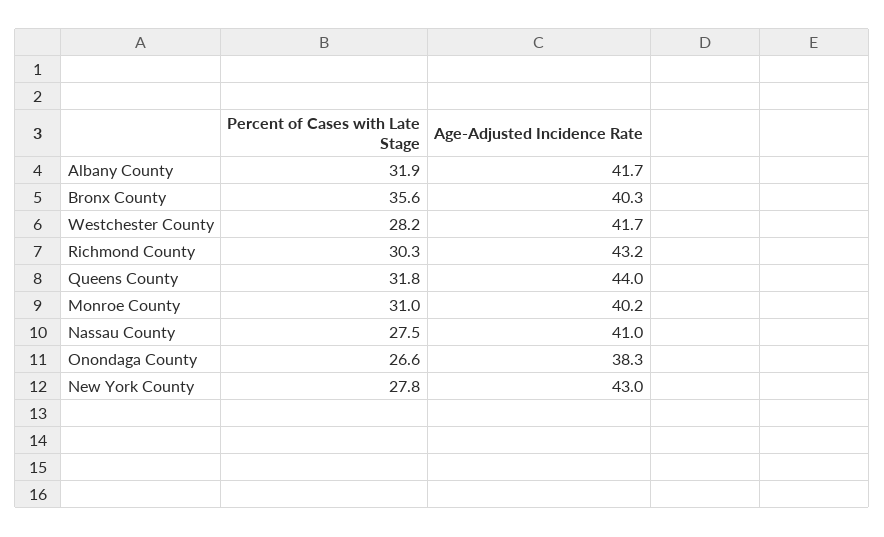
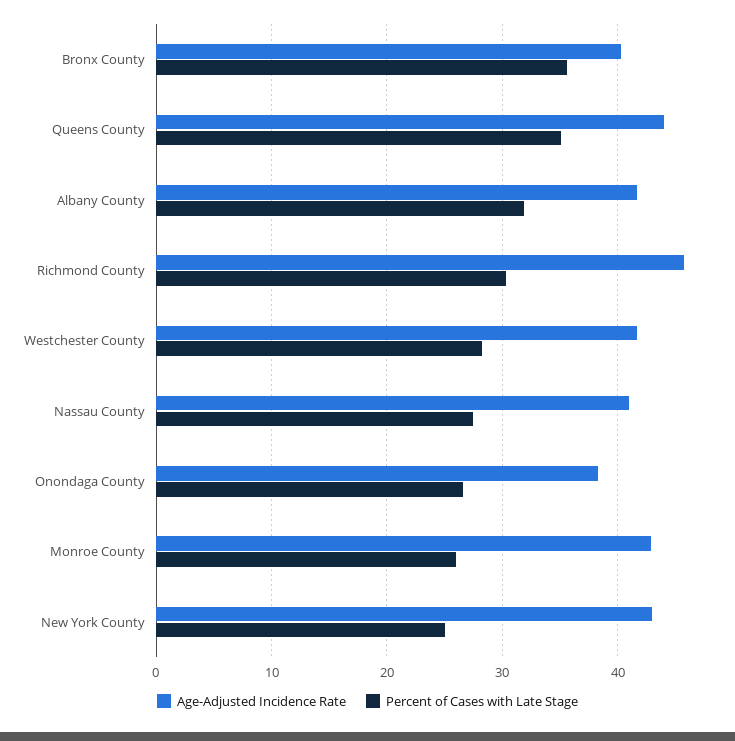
  {
    "Percent of Cases with Late Stage": {
      "Albany County": 31.9,
      "Bronx County": 35.6,
      "Westchester County": 28.2,
      "Richmond County": 30.3,
-     "Queens County": 31.8,
+     "Queens County": 35,
-     "Monroe County": 31,
+     "Monroe County": 26,
      "Nassau County": 27.5,
      "Onondaga County": 26.6,
-     "New York County": 27.8
+     "New York County": 25
    },
    "Age-Adjusted Incidence Rate": {
      "Albany County": 41.7,
      "Bronx County": 40.3,
      "Westchester County": 41.7,
-     "Richmond County": 43.2,
+     "Richmond County": 46,
      "Queens County": 44,
-     "Monroe County": 40.2,
+     "Monroe County": 43,
      "Nassau County": 41,
      "Onondaga County": 38.3,
      "New York County": 43
    }
  }

